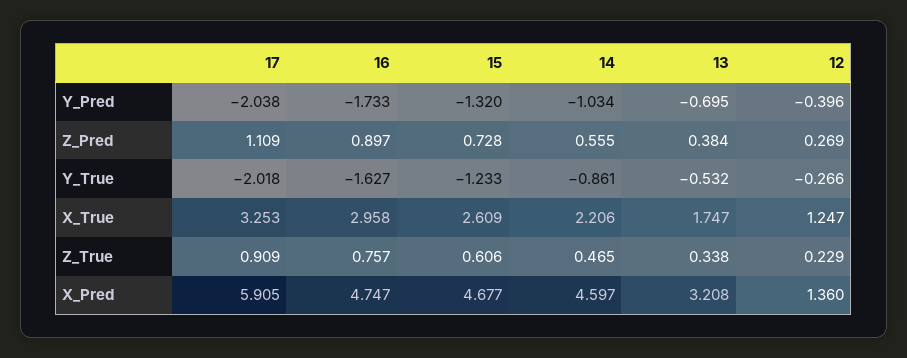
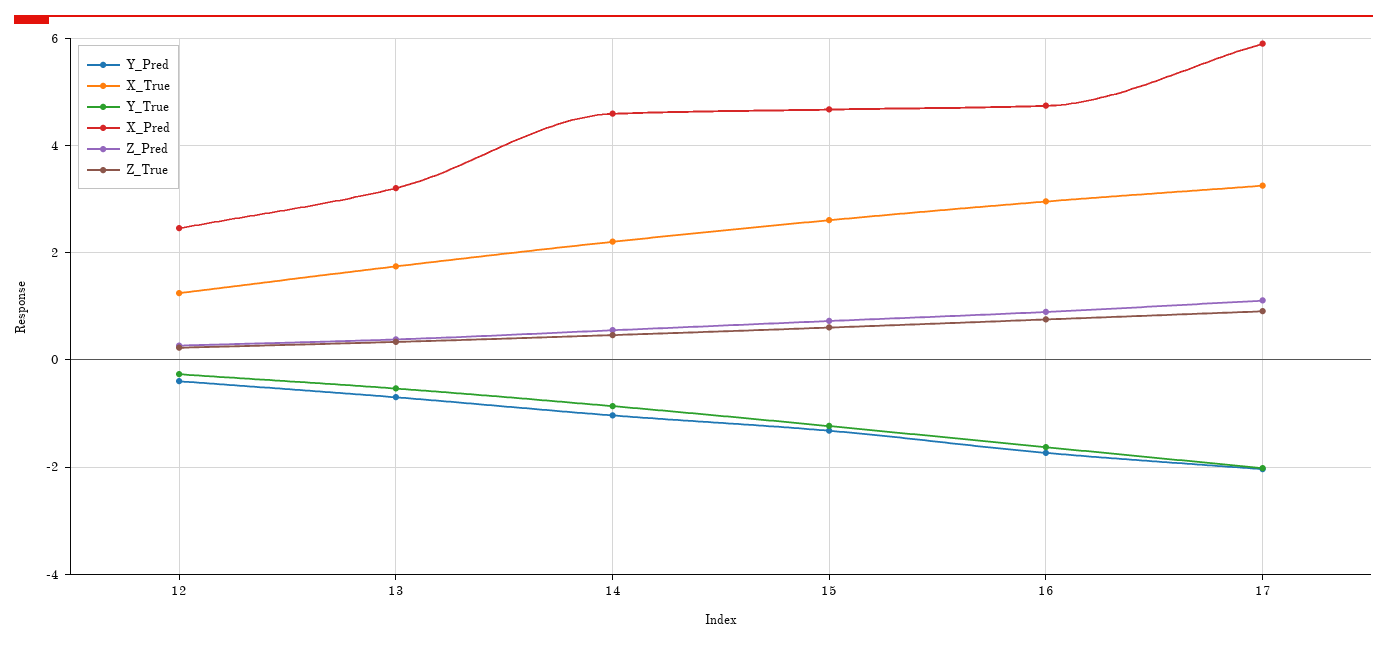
  {
    "Y_Pred": {
      "17": -2.038,
      "16": -1.733,
      "15": -1.32,
      "14": -1.034,
      "13": -0.695,
      "12": -0.396
    },
    "Z_Pred": {
      "17": 1.109,
      "16": 0.897,
      "15": 0.728,
      "14": 0.555,
      "13": 0.384,
      "12": 0.269
    },
    "Y_True": {
      "17": -2.018,
      "16": -1.627,
      "15": -1.233,
      "14": -0.861,
      "13": -0.532,
      "12": -0.266
    },
    "X_True": {
      "17": 3.253,
      "16": 2.958,
      "15": 2.609,
      "14": 2.206,
      "13": 1.747,
      "12": 1.247
    },
    "Z_True": {
      "17": 0.909,
      "16": 0.757,
      "15": 0.606,
      "14": 0.465,
      "13": 0.338,
      "12": 0.229
    },
    "X_Pred": {
      "17": 5.905,
      "16": 4.747,
      "15": 4.677,
      "14": 4.597,
      "13": 3.208,
-     "12": 1.36
+     "12": 2.4
    }
  }

